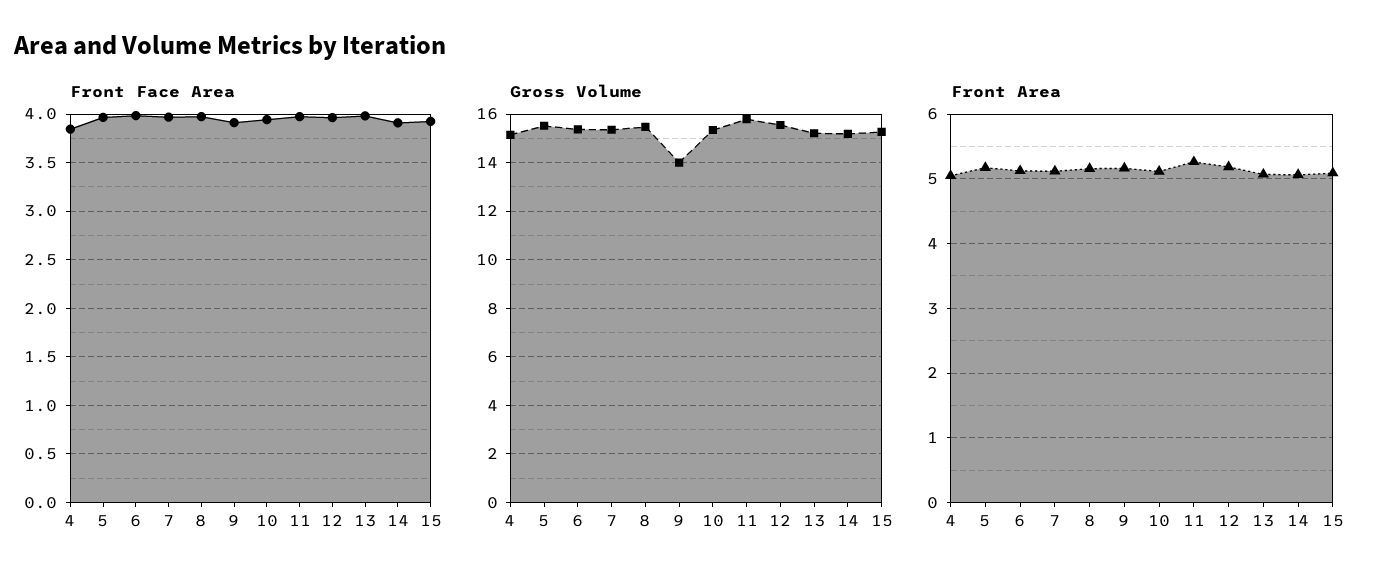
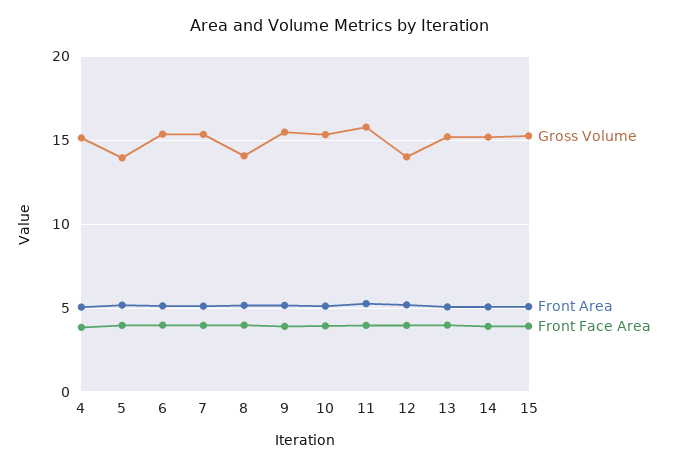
  {
    "Front Face Area": {
      "4": 3.8,
      "5": 4,
      "6": 4,
      "7": 4,
      "8": 4,
      "9": 3.9,
      "10": 3.9,
      "11": 4,
      "12": 4,
      "13": 4,
      "14": 3.9,
      "15": 3.9
    },
    "Gross Volume": {
      "4": 15.25,
-     "5": 15.5,
+     "5": 14,
      "6": 15.25,
      "7": 15.25,
-     "8": 15.5,
+     "8": 14,
-     "9": 14,
+     "9": 15.5,
      "10": 15.25,
      "11": 15.75,
-     "12": 15.5,
+     "12": 14,
      "13": 15.25,
      "14": 15.25,
      "15": 15.25
    },
    "Front Area": {
      "4": 5,
      "5": 5.2,
      "6": 5.1,
      "7": 5.1,
      "8": 5.2,
      "9": 5.2,
      "10": 5.1,
      "11": 5.3,
      "12": 5.2,
      "13": 5.1,
      "14": 5.1,
      "15": 5.1
    }
  }

